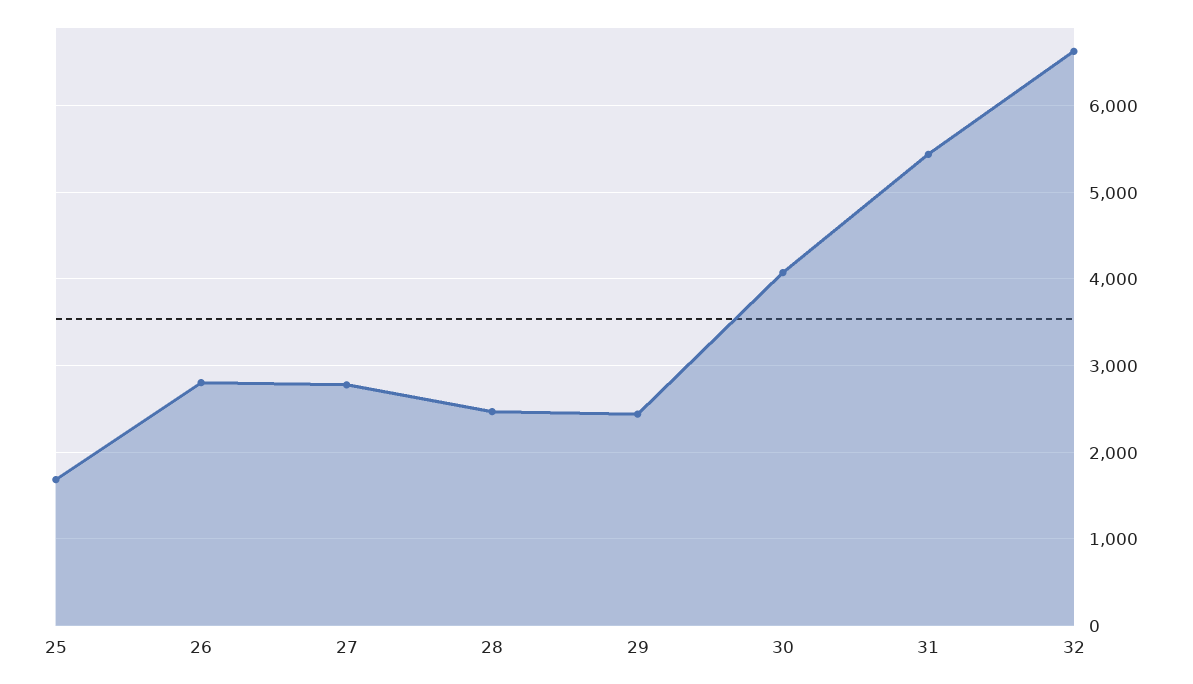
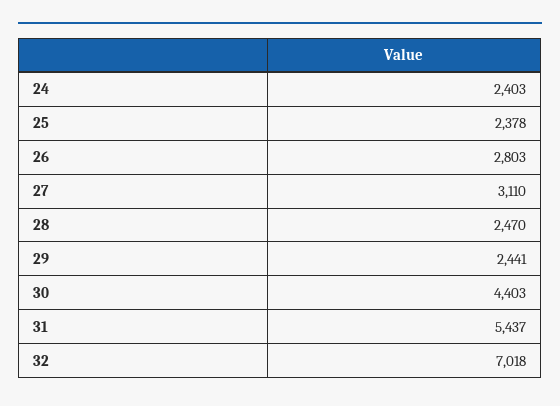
  {
-   "25": 1700,
+   "25": 2378,
    "26": 2803,
-   "27": 2800,
+   "27": 3110,
    "28": 2470,
    "29": 2441,
-   "30": 4100,
+   "30": 4403,
    "31": 5437,
-   "32": 6600
+   "32": 7018,
+   "24": 2403
  }

